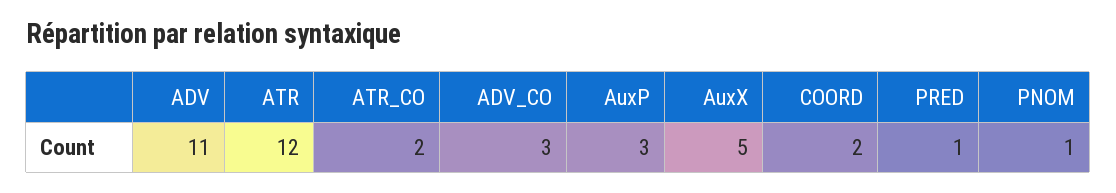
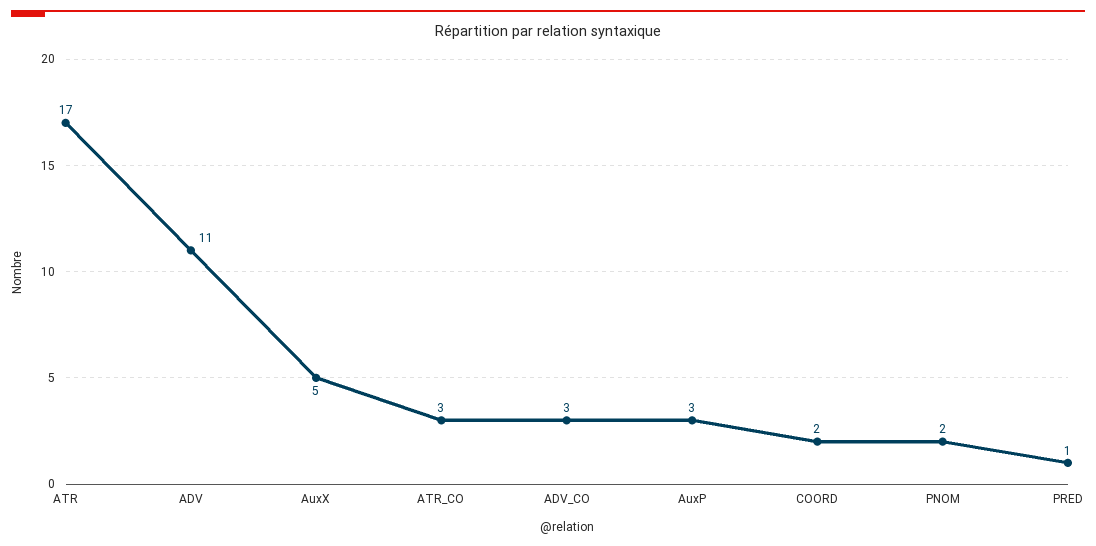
  {
    "ADV": 11,
-   "ATR": 12,
+   "ATR": 17,
-   "ATR_CO": 2,
+   "ATR_CO": 3,
    "ADV_CO": 3,
    "AuxP": 3,
    "AuxX": 5,
    "COORD": 2,
    "PRED": 1,
-   "PNOM": 1
+   "PNOM": 2
  }

